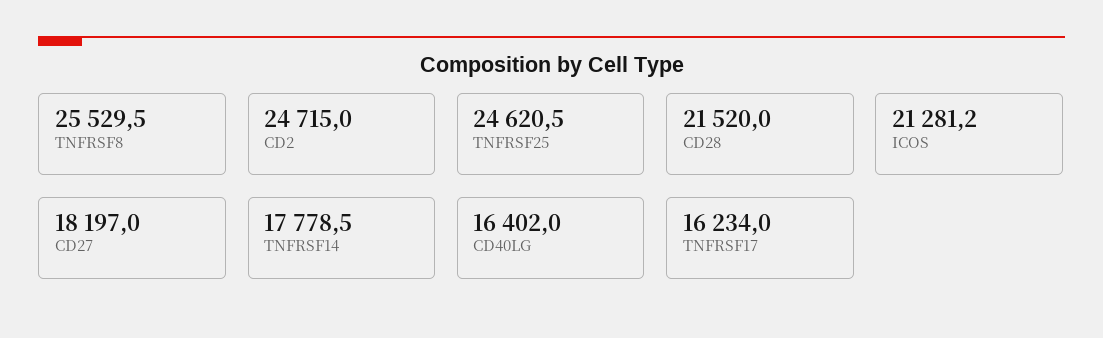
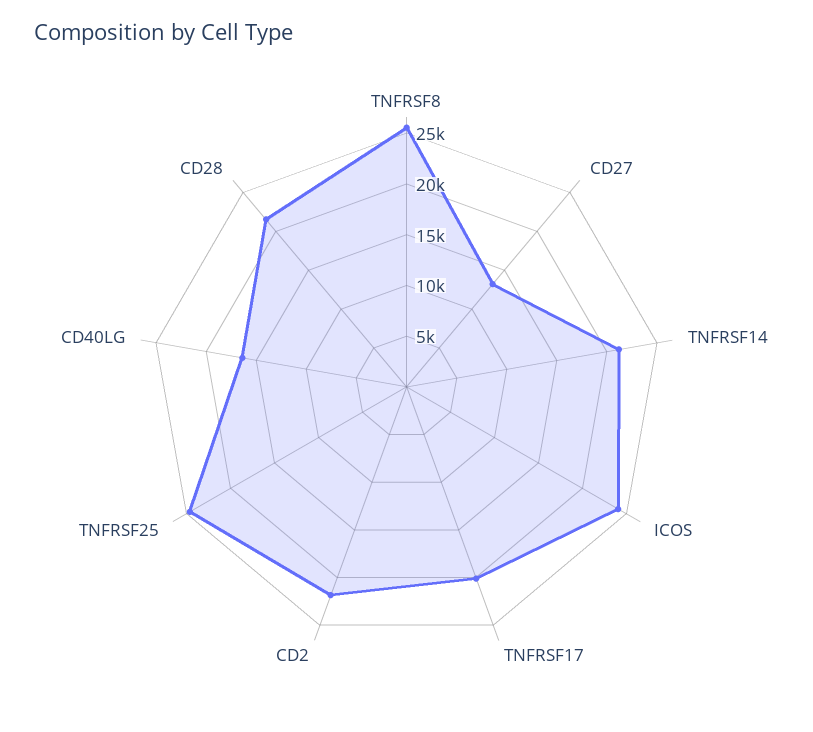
  {
    "TNFRSF8": 25529.5,
-   "CD2": 24715,
+   "CD2": 22000,
    "TNFRSF25": 24620.5,
    "CD28": 21520,
-   "ICOS": 21281.2,
+   "ICOS": 24000,
-   "CD27": 18197,
+   "CD27": 13000,
-   "TNFRSF14": 17778.5,
+   "TNFRSF14": 21000,
    "CD40LG": 16402,
-   "TNFRSF17": 16234
+   "TNFRSF17": 20000
  }

